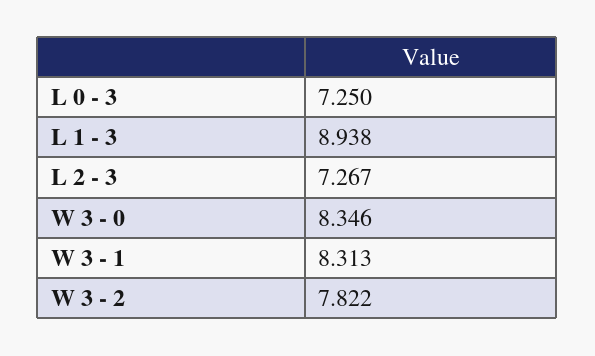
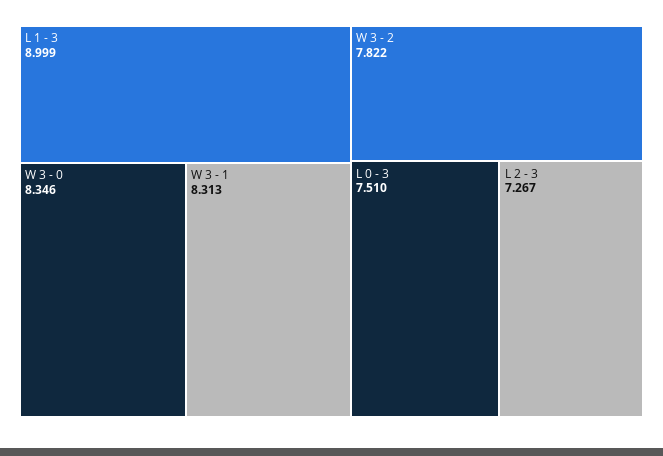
  {
-   "L 0 - 3": 7.25,
+   "L 0 - 3": 7.51,
-   "L 1 - 3": 8.938,
+   "L 1 - 3": 8.999,
    "L 2 - 3": 7.267,
    "W 3 - 0": 8.346,
    "W 3 - 1": 8.313,
    "W 3 - 2": 7.822
  }

